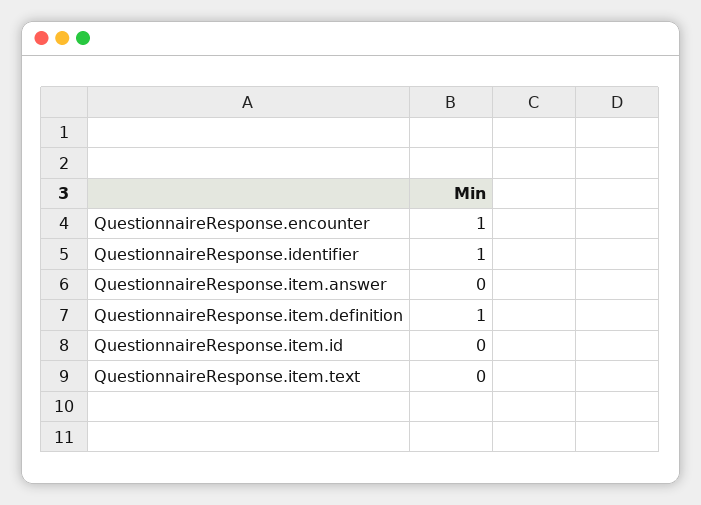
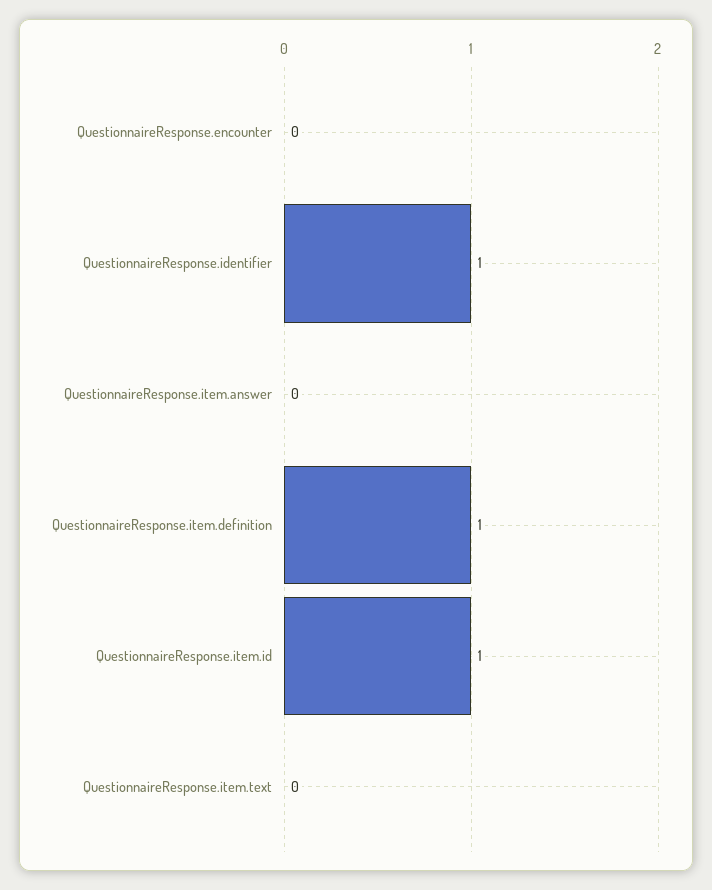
  {
-   "QuestionnaireResponse.encounter": 1,
+   "QuestionnaireResponse.encounter": 0,
    "QuestionnaireResponse.identifier": 1,
    "QuestionnaireResponse.item.answer": 0,
    "QuestionnaireResponse.item.definition": 1,
-   "QuestionnaireResponse.item.id": 0,
+   "QuestionnaireResponse.item.id": 1,
    "QuestionnaireResponse.item.text": 0
  }

